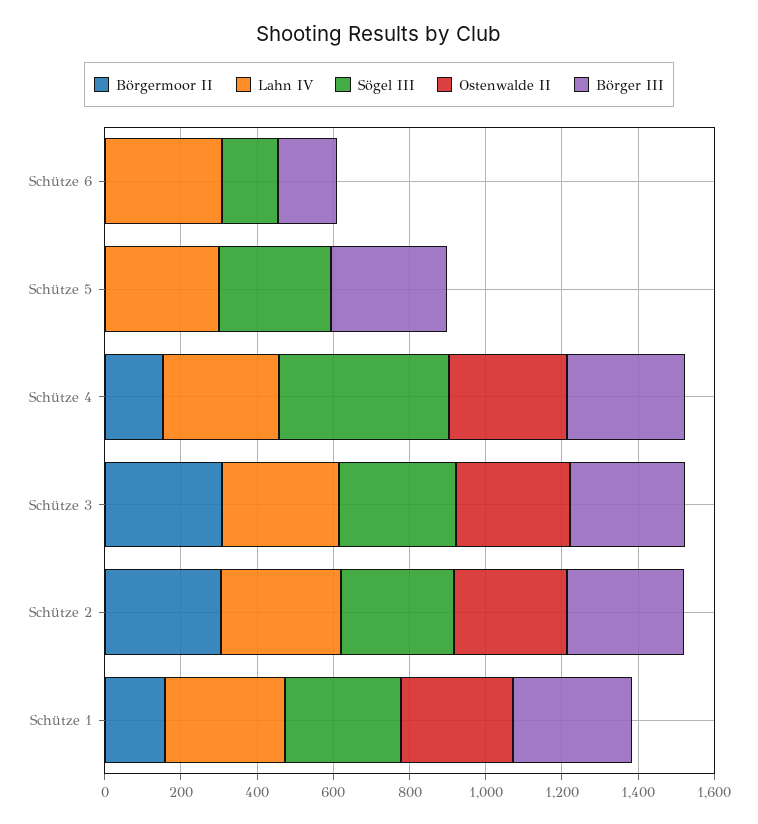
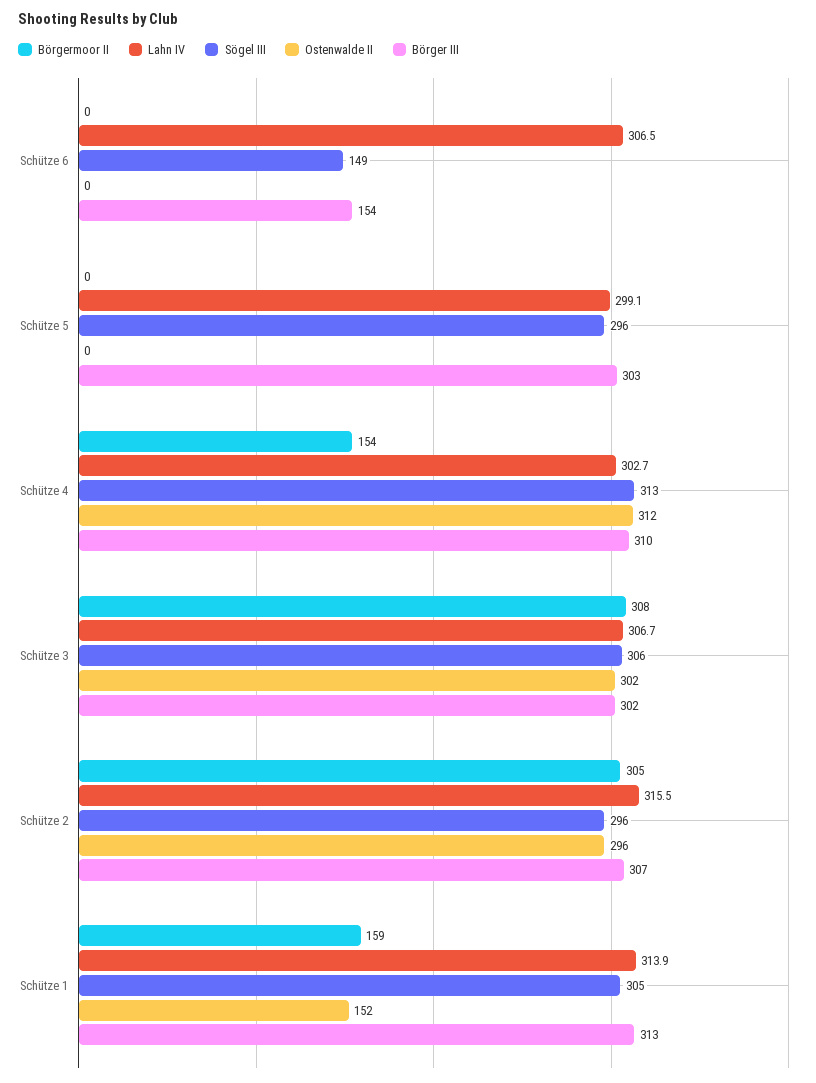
  {
    "Börgermoor II": {
      "Schütze 6": 0,
      "Schütze 5": 0,
      "Schütze 4": 154,
      "Schütze 3": 308,
      "Schütze 2": 305,
      "Schütze 1": 159
    },
    "Lahn IV": {
      "Schütze 6": 306.5,
      "Schütze 5": 299.1,
      "Schütze 4": 302.7,
      "Schütze 3": 306.7,
      "Schütze 2": 315.5,
      "Schütze 1": 313.9
    },
    "Sögel III": {
      "Schütze 6": 149,
      "Schütze 5": 296,
-     "Schütze 4": 450,
+     "Schütze 4": 313,
      "Schütze 3": 306,
      "Schütze 2": 296,
      "Schütze 1": 305
    },
    "Ostenwalde II": {
      "Schütze 6": 0,
      "Schütze 5": 0,
      "Schütze 4": 312,
      "Schütze 3": 302,
      "Schütze 2": 296,
-     "Schütze 1": 300
+     "Schütze 1": 152
    },
    "Börger III": {
      "Schütze 6": 154,
      "Schütze 5": 303,
      "Schütze 4": 310,
      "Schütze 3": 302,
      "Schütze 2": 307,
      "Schütze 1": 313
    }
  }

